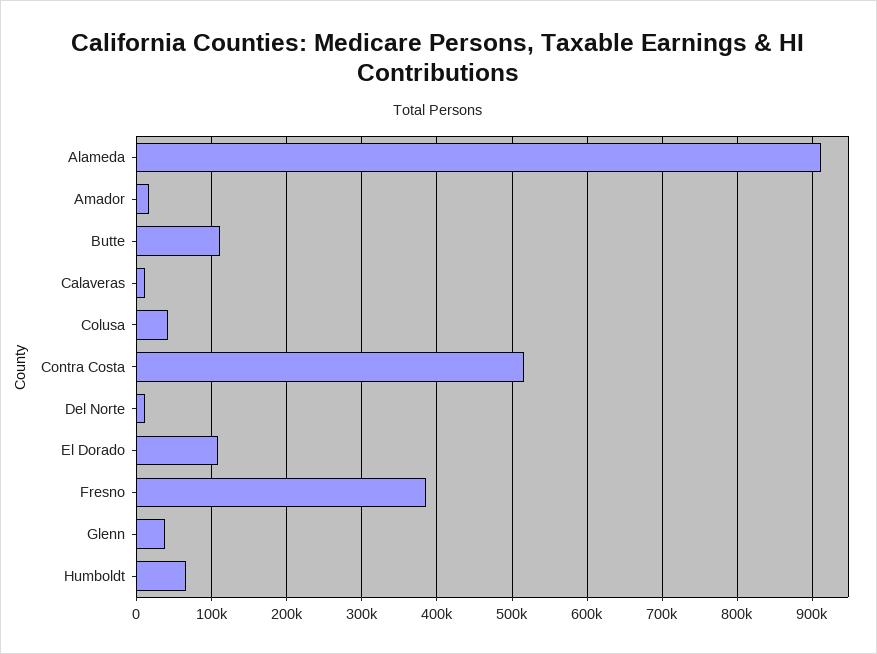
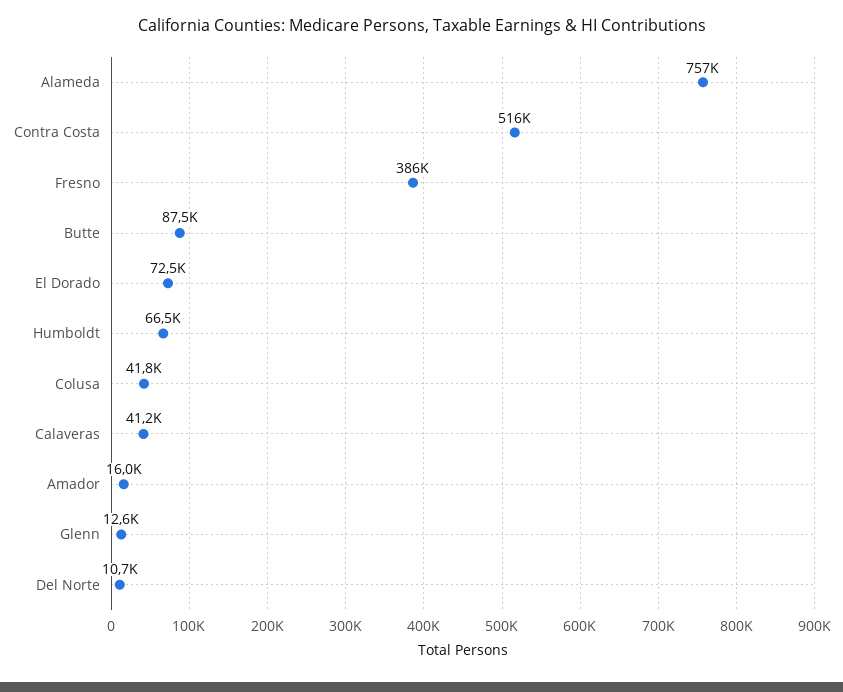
  {
-   "Alameda": 910000,
+   "Alameda": 757000,
    "Amador": 16000,
-   "Butte": 110000,
+   "Butte": 87500,
-   "Calaveras": 10000,
+   "Calaveras": 41200,
    "Colusa": 41800,
    "Contra Costa": 516000,
    "Del Norte": 10700,
-   "El Dorado": 110000,
+   "El Dorado": 72500,
    "Fresno": 386000,
-   "Glenn": 40000,
+   "Glenn": 12600,
    "Humboldt": 66500
  }

